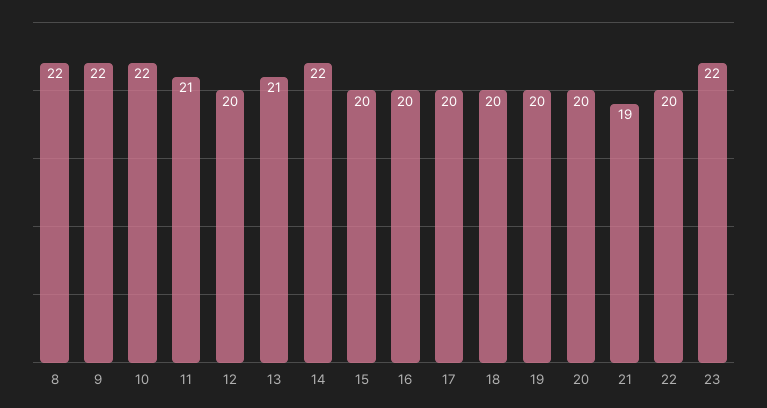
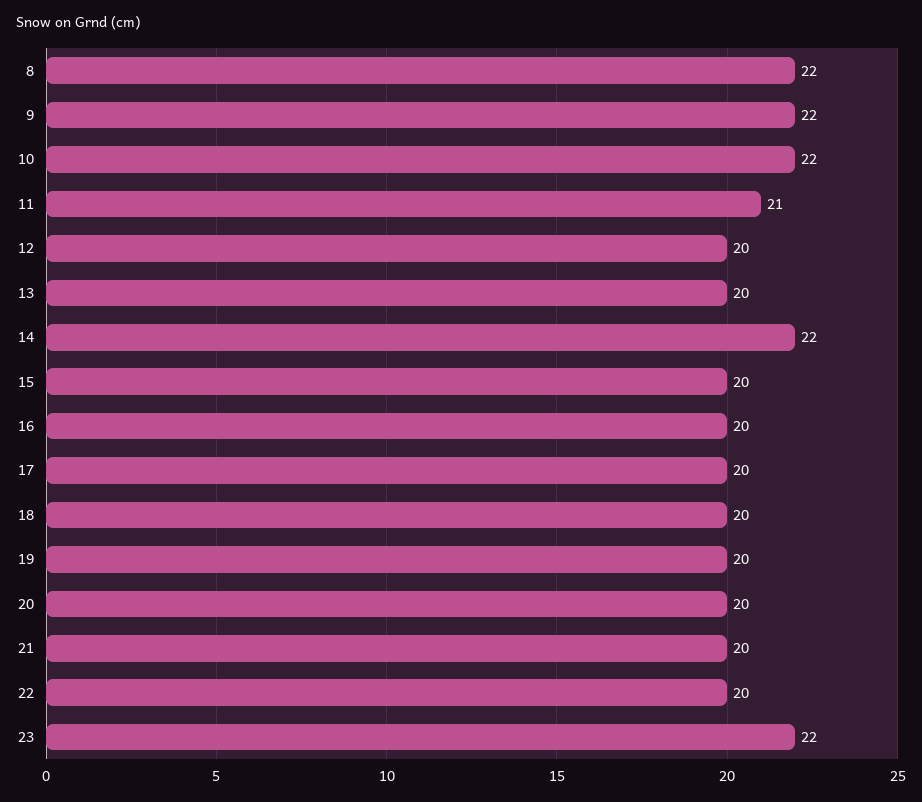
  {
    "8": 22,
    "9": 22,
    "10": 22,
    "11": 21,
    "12": 20,
-   "13": 21,
+   "13": 20,
    "14": 22,
    "15": 20,
    "16": 20,
    "17": 20,
    "18": 20,
    "19": 20,
    "20": 20,
-   "21": 19,
+   "21": 20,
    "22": 20,
    "23": 22
  }

